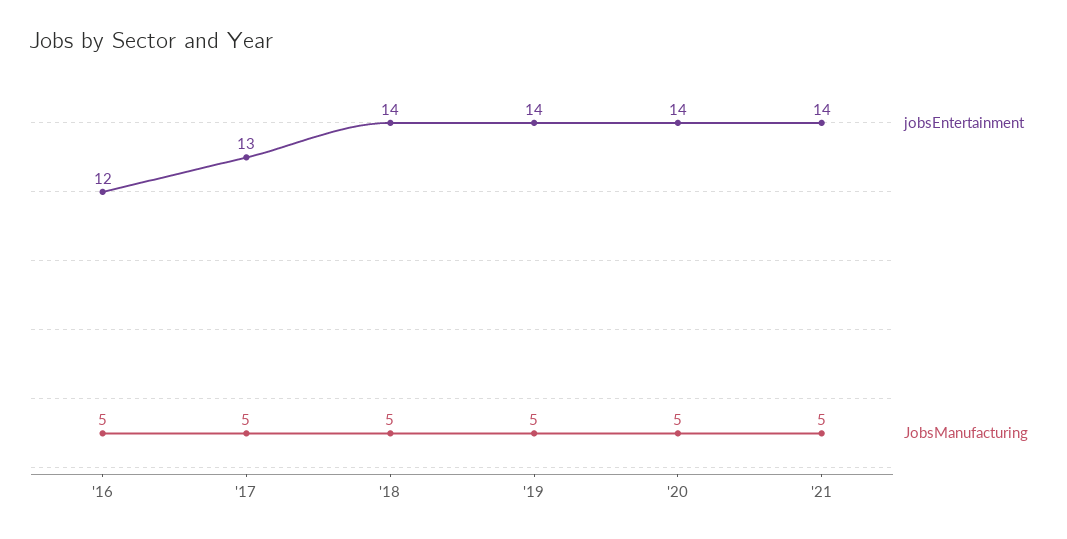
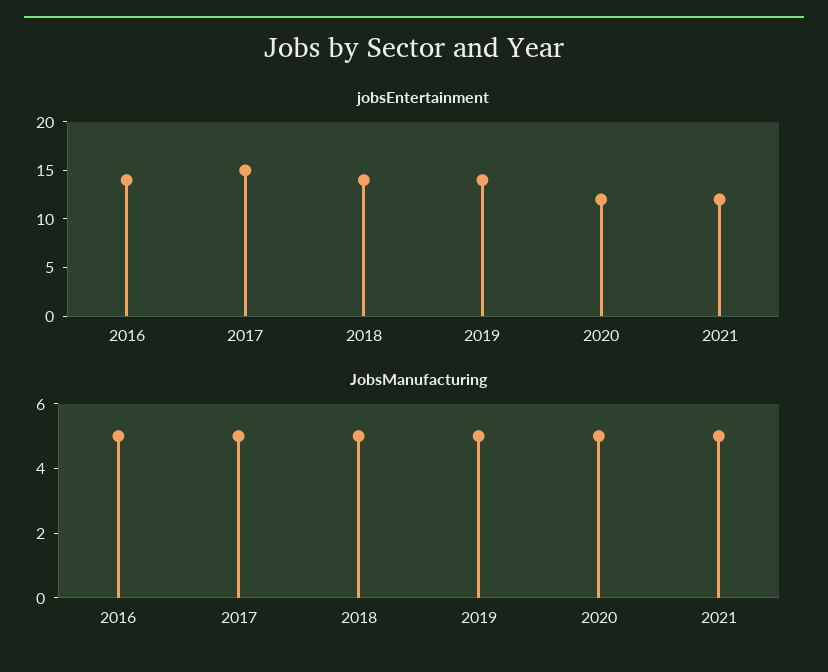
  {
    "jobsEntertainment": {
-     "'16": 12,
+     "'16": 14,
-     "'17": 13,
+     "'17": 15,
      "'18": 14,
      "'19": 14,
-     "'20": 14,
+     "'20": 12,
-     "'21": 14
+     "'21": 12
    },
    "JobsManufacturing": {
      "'16": 5,
      "'17": 5,
      "'18": 5,
      "'19": 5,
      "'20": 5,
      "'21": 5
    }
  }

